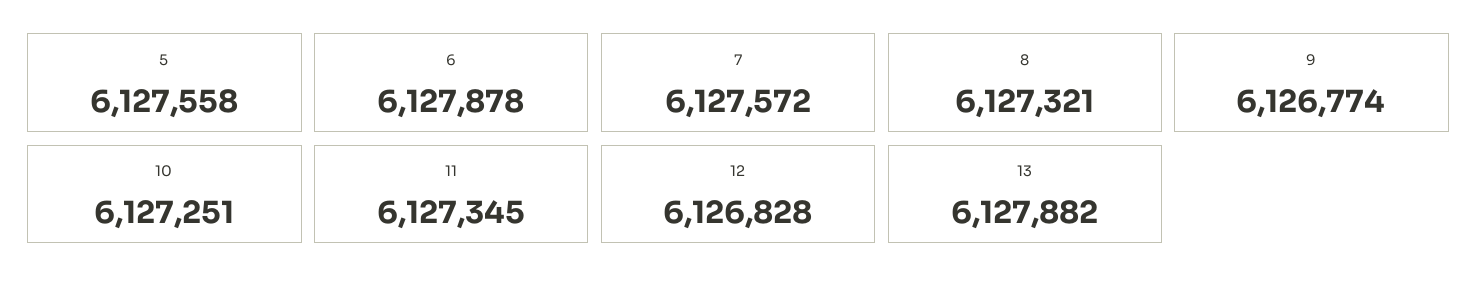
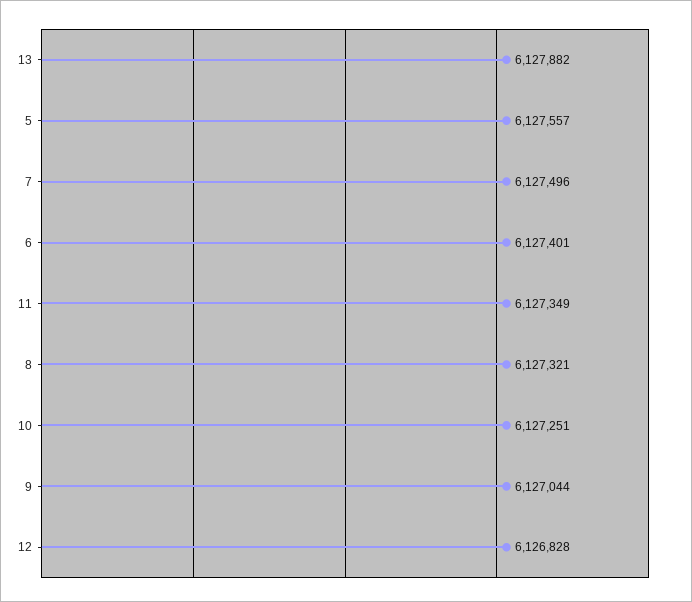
  {
-   "5": 6127558,
+   "5": 6127557,
-   "6": 6127878,
+   "6": 6127401,
-   "7": 6127572,
+   "7": 6127496,
    "8": 6127321,
-   "9": 6126774,
+   "9": 6127044,
    "10": 6127251,
-   "11": 6127345,
+   "11": 6127349,
    "12": 6126828,
    "13": 6127882
  }

